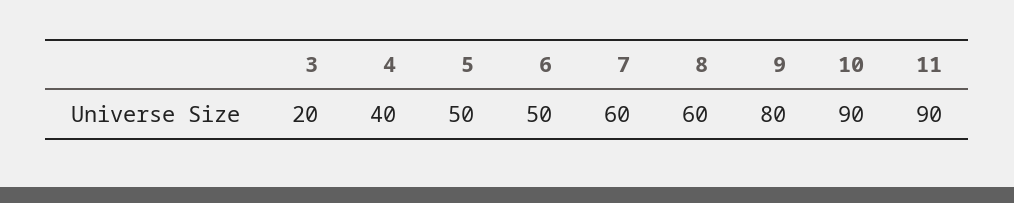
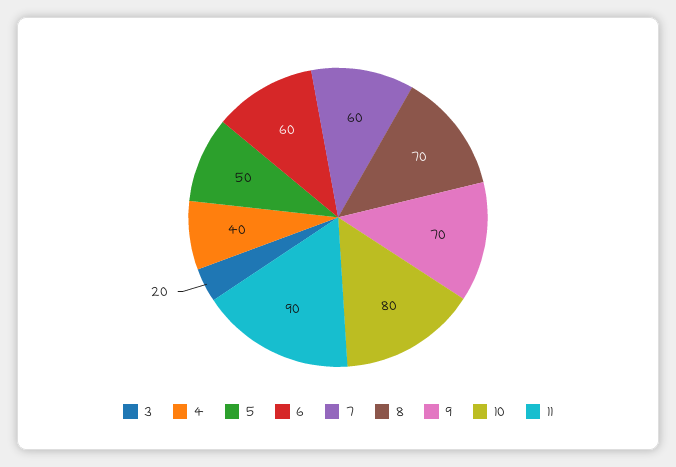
  {
    "3": 20,
    "4": 40,
    "5": 50,
-   "6": 50,
+   "6": 60,
    "7": 60,
-   "8": 60,
+   "8": 70,
-   "9": 80,
+   "9": 70,
-   "10": 90,
+   "10": 80,
    "11": 90
  }

